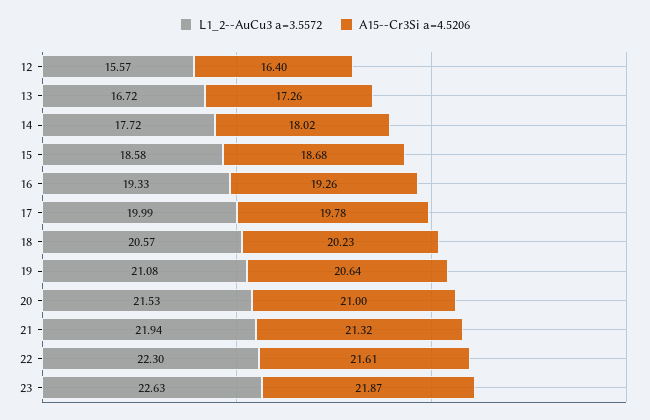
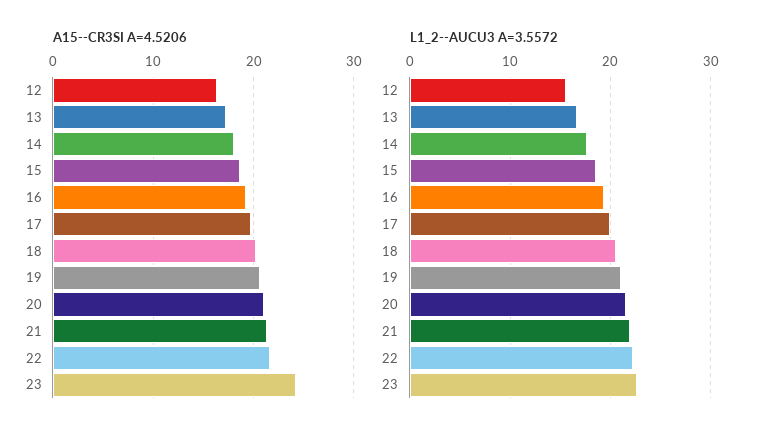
  {
    "L1_2--AuCu3 a=3.5572": {
      "12": 15.57,
      "13": 16.72,
      "14": 17.72,
      "15": 18.58,
      "16": 19.33,
      "17": 19.99,
      "18": 20.57,
      "19": 21.08,
      "20": 21.53,
      "21": 21.94,
      "22": 22.3,
      "23": 22.63
    },
    "A15--Cr3Si a=4.5206": {
      "12": 16.4,
      "13": 17.26,
      "14": 18.02,
      "15": 18.68,
      "16": 19.26,
      "17": 19.78,
      "18": 20.23,
      "19": 20.64,
      "20": 21,
      "21": 21.32,
      "22": 21.61,
-     "23": 21.87
+     "23": 24
    }
  }

